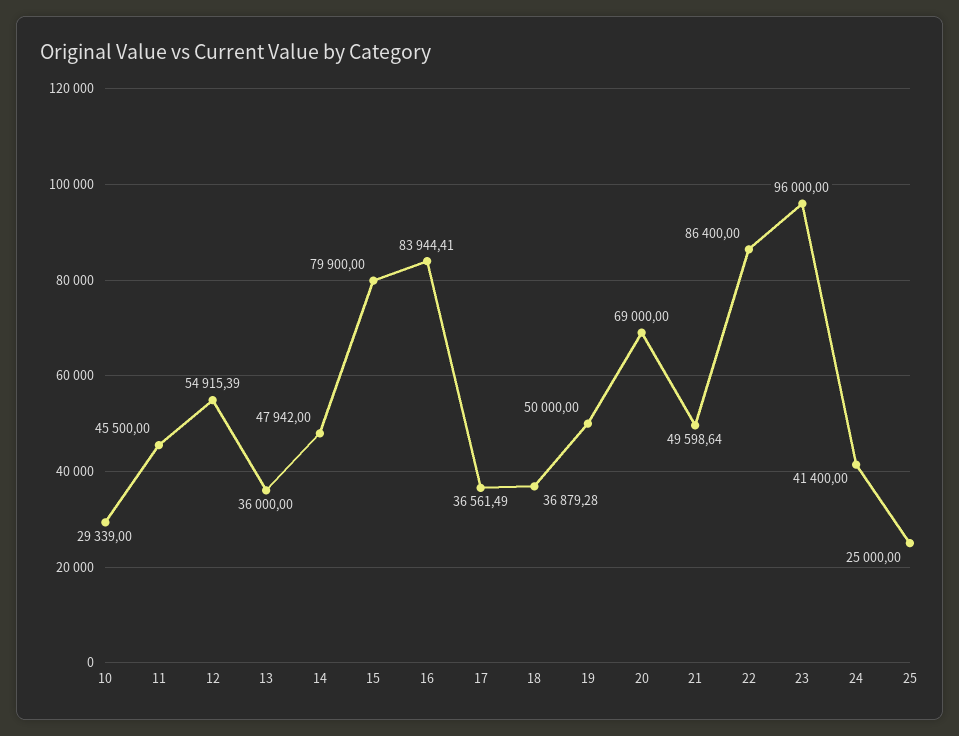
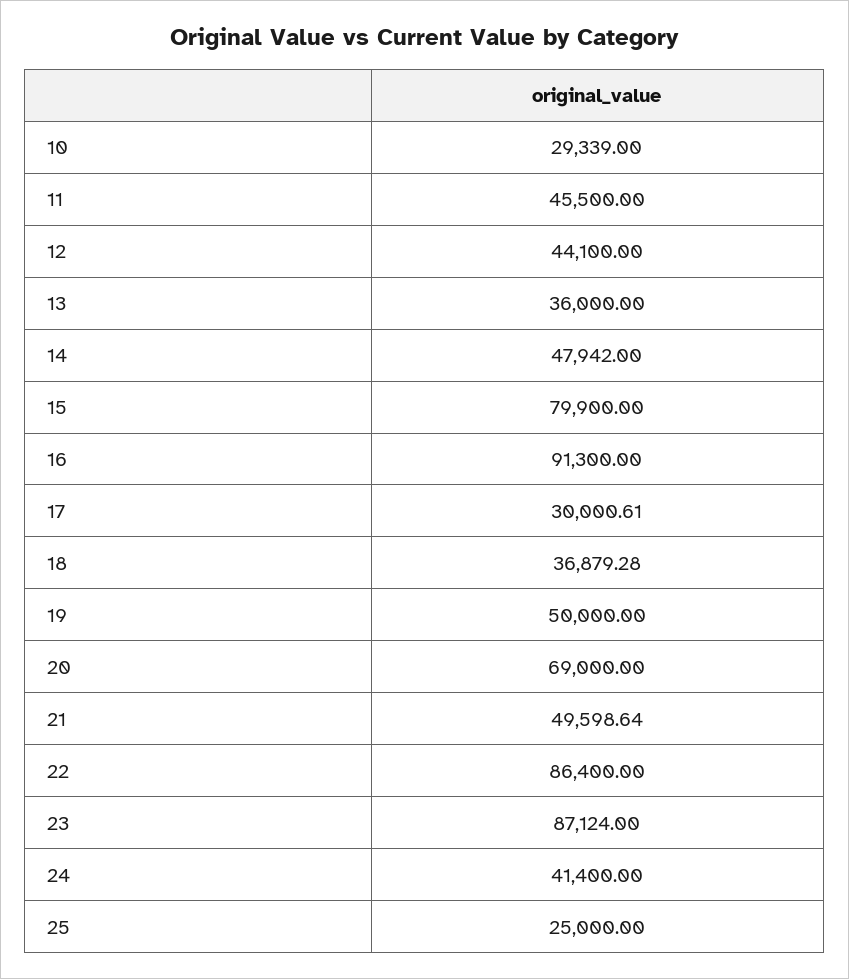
  {
    "10": 29339,
    "11": 45500,
-   "12": 54915.39,
+   "12": 44100,
    "13": 36000,
    "14": 47942,
    "15": 79900,
-   "16": 83944.41,
+   "16": 91300,
-   "17": 36561.49,
+   "17": 30000.61,
    "18": 36879.28,
    "19": 50000,
    "20": 69000,
    "21": 49598.64,
    "22": 86400,
-   "23": 96000,
+   "23": 87124,
    "24": 41400,
    "25": 25000
  }

